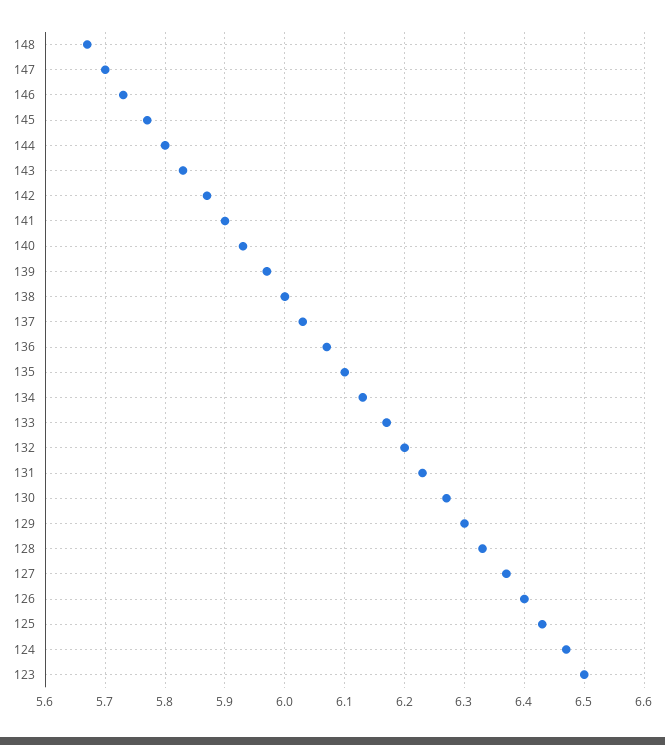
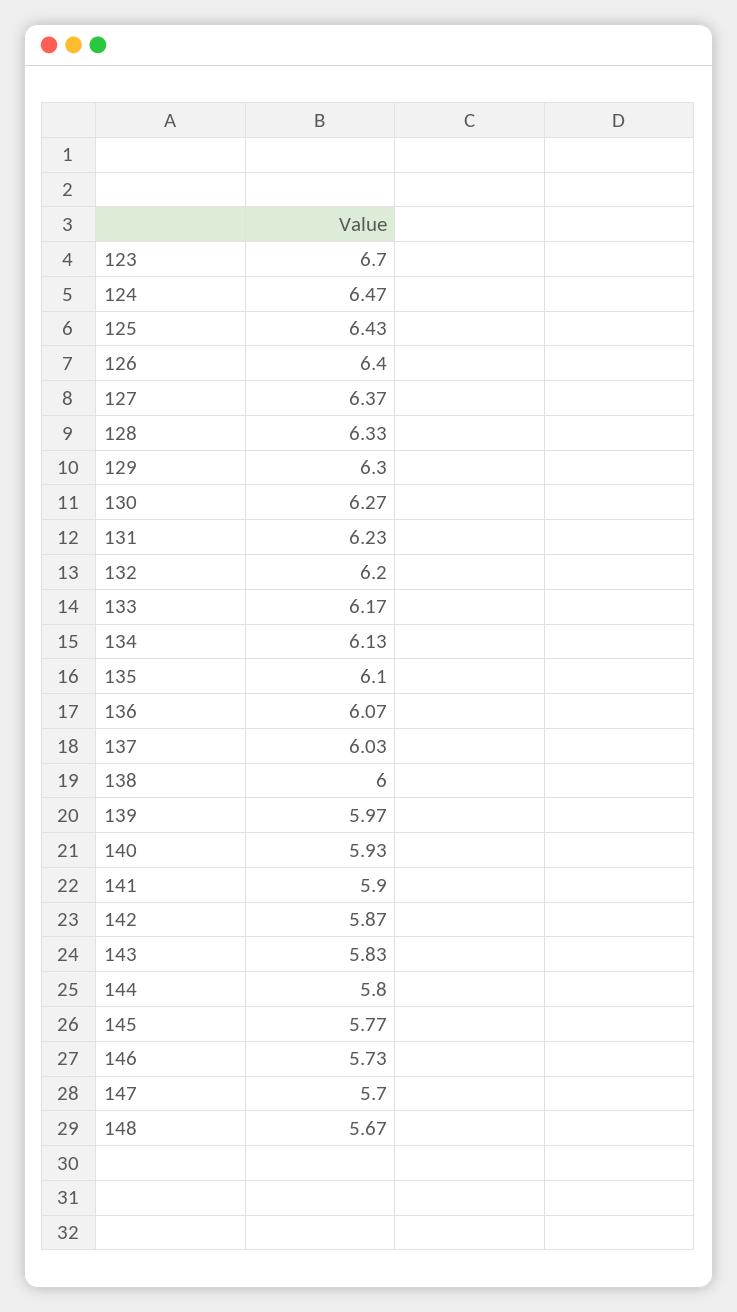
  {
    "148": 5.67,
    "147": 5.7,
    "146": 5.73,
    "145": 5.77,
    "144": 5.8,
    "143": 5.83,
    "142": 5.87,
    "141": 5.9,
    "140": 5.93,
    "139": 5.97,
    "138": 6,
    "137": 6.03,
    "136": 6.07,
    "135": 6.1,
    "134": 6.13,
    "133": 6.17,
    "132": 6.2,
    "131": 6.23,
    "130": 6.27,
    "129": 6.3,
    "128": 6.33,
    "127": 6.37,
    "126": 6.4,
    "125": 6.43,
    "124": 6.47,
-   "123": 6.5
+   "123": 6.7
  }

